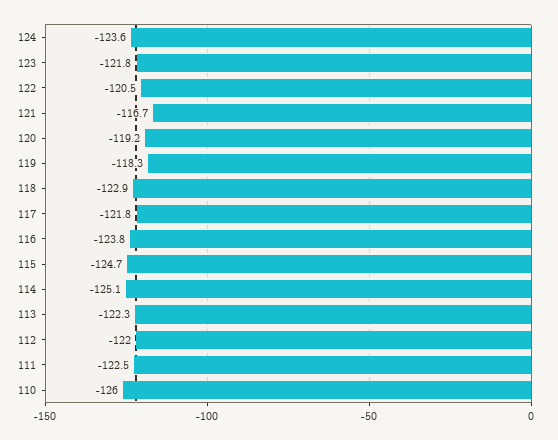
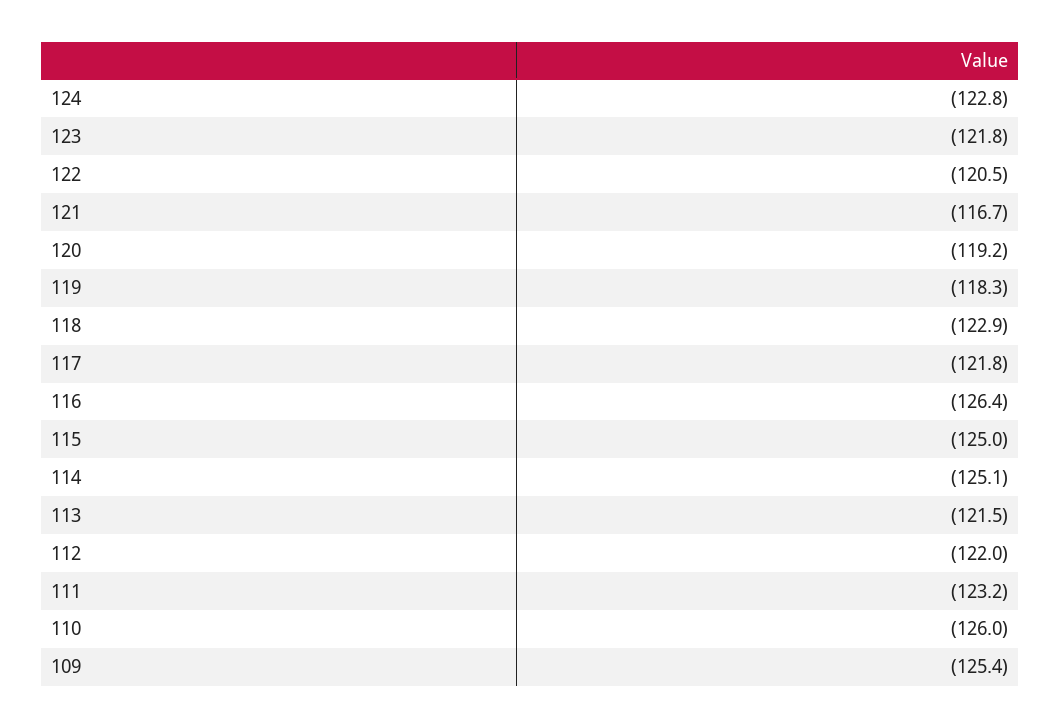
  {
-   "124": -123.6,
+   "124": -122.8,
    "123": -121.8,
    "122": -120.5,
    "121": -116.7,
    "120": -119.2,
    "119": -118.3,
    "118": -122.9,
    "117": -121.8,
-   "116": -123.8,
+   "116": -126.4,
-   "115": -124.7,
+   "115": -125,
    "114": -125.1,
-   "113": -122.3,
+   "113": -121.5,
    "112": -122,
-   "111": -122.5,
+   "111": -123.2,
-   "110": -126
+   "110": -126,
+   "109": -125.4
  }

